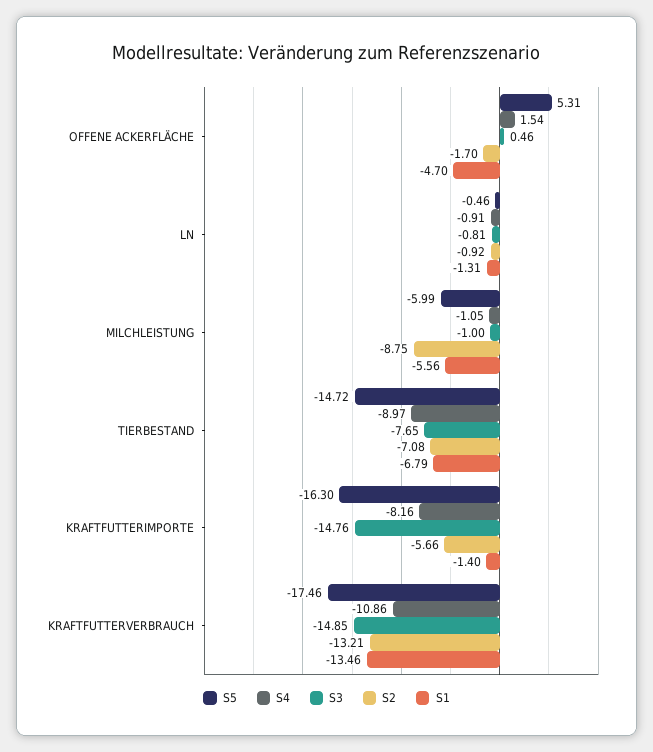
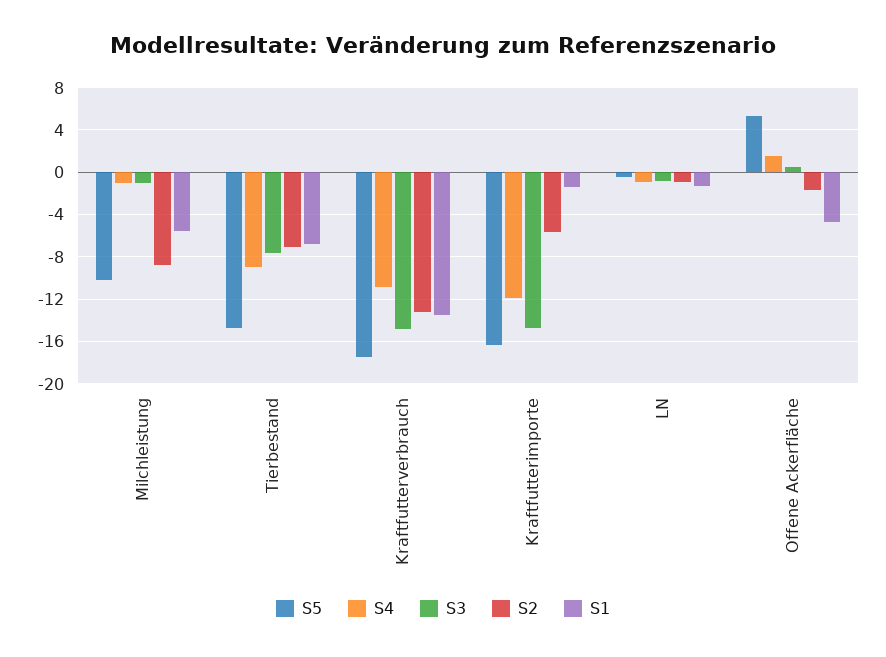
  {
    "S5": {
      "OFFENE ACKERFLÄCHE": 5.31,
      "LN": -0.46,
-     "MILCHLEISTUNG": -5.99,
+     "MILCHLEISTUNG": -10,
      "TIERBESTAND": -14.72,
      "KRAFTFUTTERIMPORTE": -16.3,
      "KRAFTFUTTERVERBRAUCH": -17.46
    },
    "S4": {
      "OFFENE ACKERFLÄCHE": 1.54,
      "LN": -0.91,
      "MILCHLEISTUNG": -1.05,
      "TIERBESTAND": -8.97,
-     "KRAFTFUTTERIMPORTE": -8.16,
+     "KRAFTFUTTERIMPORTE": -12,
      "KRAFTFUTTERVERBRAUCH": -10.86
    },
    "S3": {
      "OFFENE ACKERFLÄCHE": 0.46,
      "LN": -0.81,
      "MILCHLEISTUNG": -1,
      "TIERBESTAND": -7.65,
      "KRAFTFUTTERIMPORTE": -14.76,
      "KRAFTFUTTERVERBRAUCH": -14.85
    },
    "S2": {
      "OFFENE ACKERFLÄCHE": -1.7,
      "LN": -0.92,
      "MILCHLEISTUNG": -8.75,
      "TIERBESTAND": -7.08,
      "KRAFTFUTTERIMPORTE": -5.66,
      "KRAFTFUTTERVERBRAUCH": -13.21
    },
    "S1": {
      "OFFENE ACKERFLÄCHE": -4.7,
      "LN": -1.31,
      "MILCHLEISTUNG": -5.56,
      "TIERBESTAND": -6.79,
      "KRAFTFUTTERIMPORTE": -1.4,
      "KRAFTFUTTERVERBRAUCH": -13.46
    }
  }

